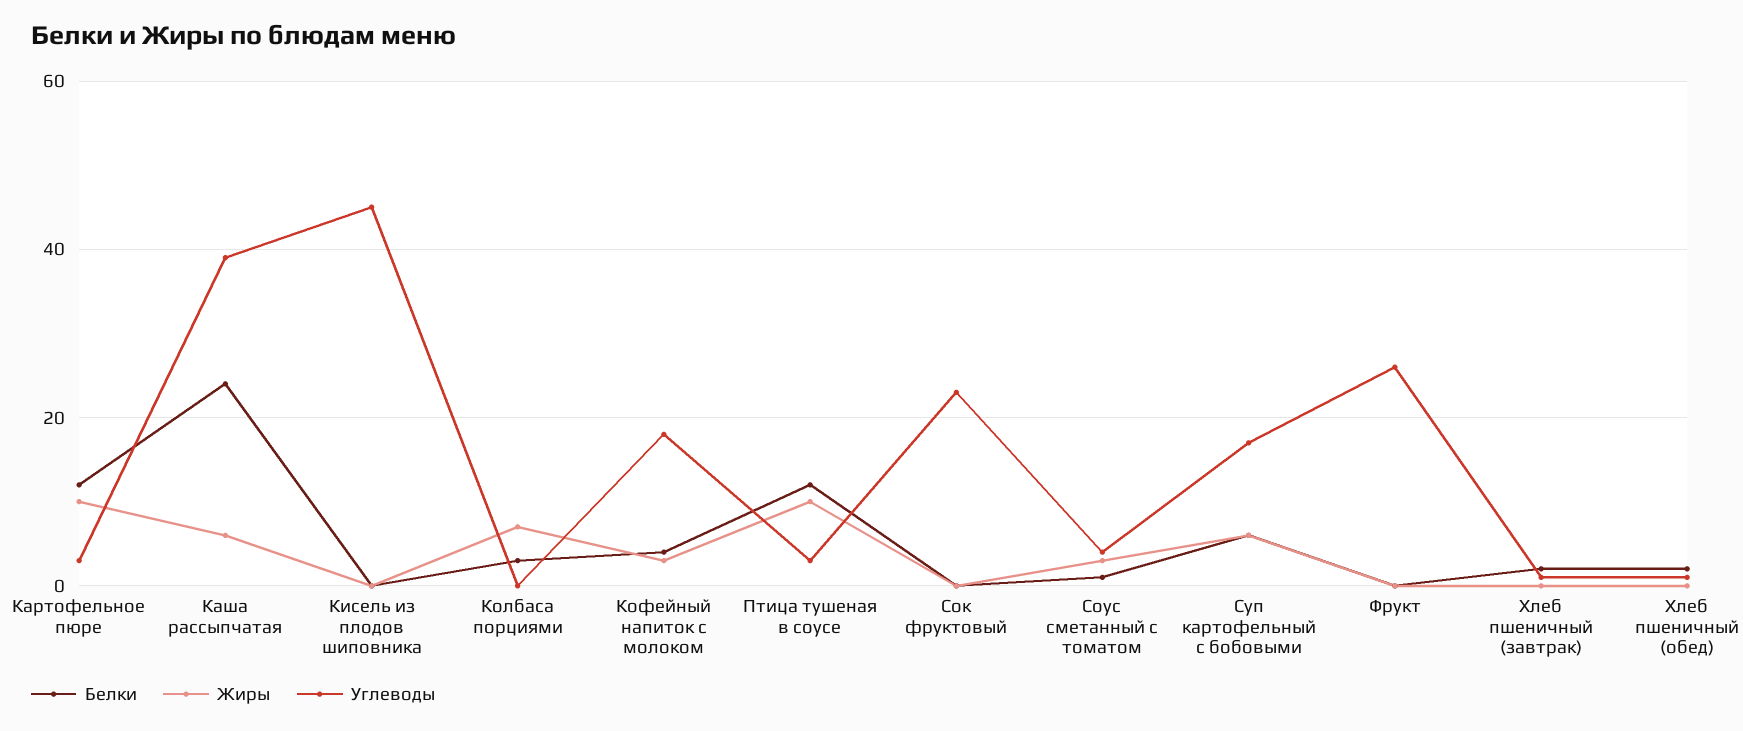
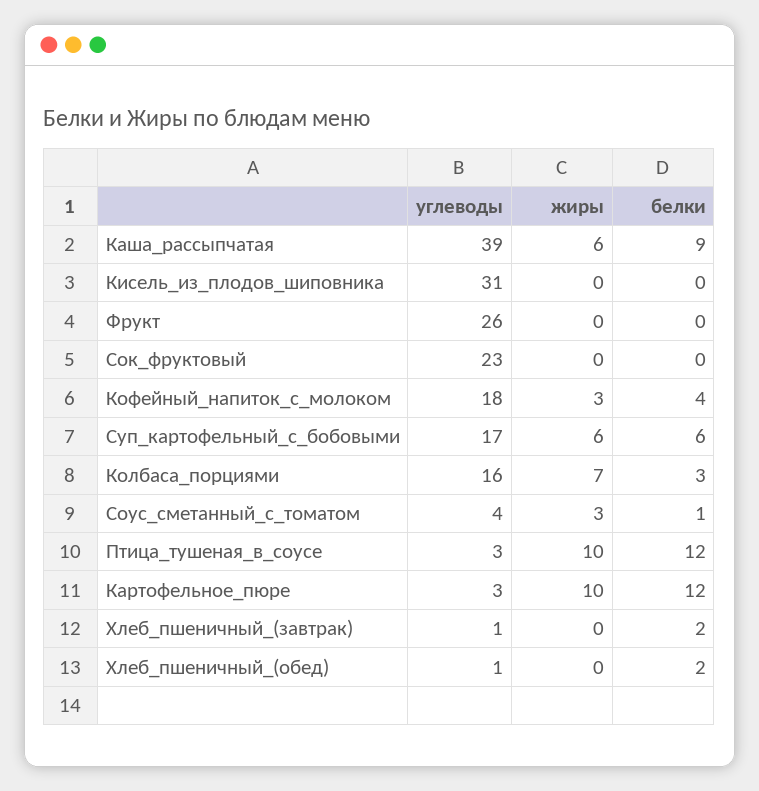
  {
    "Белки": {
      "Картофельное пюре": 12,
-     "Каша рассыпчатая": 25,
+     "Каша рассыпчатая": 9,
      "Кисель из плодов шиповника": 0,
      "Колбаса порциями": 3,
      "Кофейный напиток с молоком": 4,
      "Птица тушеная в соусе": 12,
      "Сок фруктовый": 0,
      "Соус сметанный с томатом": 1,
      "Суп картофельный с бобовыми": 6,
      "Фрукт": 0,
      "Хлеб пшеничный (завтрак)": 2,
      "Хлеб пшеничный (обед)": 2
    },
    "Жиры": {
      "Картофельное пюре": 10,
      "Каша рассыпчатая": 6,
      "Кисель из плодов шиповника": 0,
      "Колбаса порциями": 7,
      "Кофейный напиток с молоком": 3,
      "Птица тушеная в соусе": 10,
      "Сок фруктовый": 0,
      "Соус сметанный с томатом": 3,
      "Суп картофельный с бобовыми": 6,
      "Фрукт": 0,
      "Хлеб пшеничный (завтрак)": 0,
      "Хлеб пшеничный (обед)": 0
    },
    "Углеводы": {
      "Картофельное пюре": 3,
      "Каша рассыпчатая": 39,
-     "Кисель из плодов шиповника": 45,
+     "Кисель из плодов шиповника": 31,
-     "Колбаса порциями": 0,
+     "Колбаса порциями": 16,
      "Кофейный напиток с молоком": 18,
      "Птица тушеная в соусе": 3,
      "Сок фруктовый": 23,
      "Соус сметанный с томатом": 4,
      "Суп картофельный с бобовыми": 17,
      "Фрукт": 26,
      "Хлеб пшеничный (завтрак)": 1,
      "Хлеб пшеничный (обед)": 1
    }
  }

